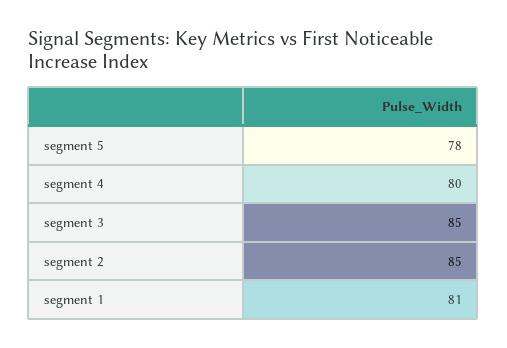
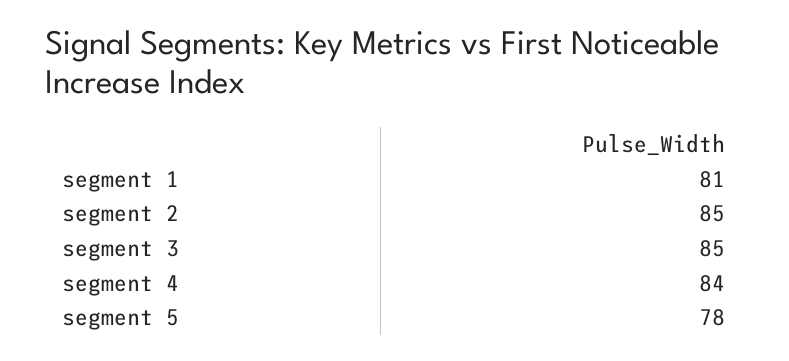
  {
    "segment 5": 78,
-   "segment 4": 80,
+   "segment 4": 84,
    "segment 3": 85,
    "segment 2": 85,
    "segment 1": 81
  }

